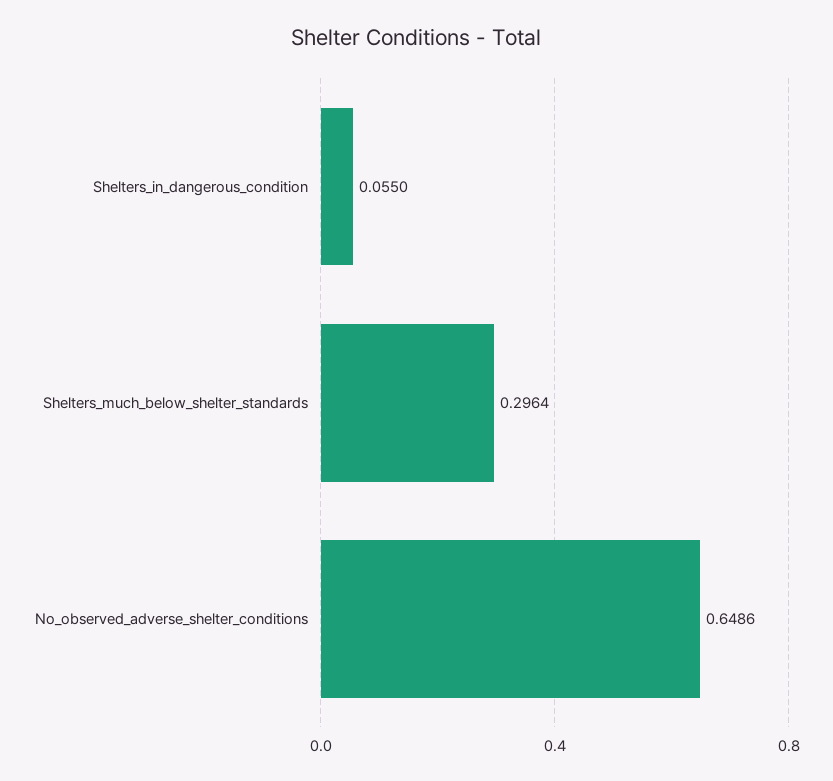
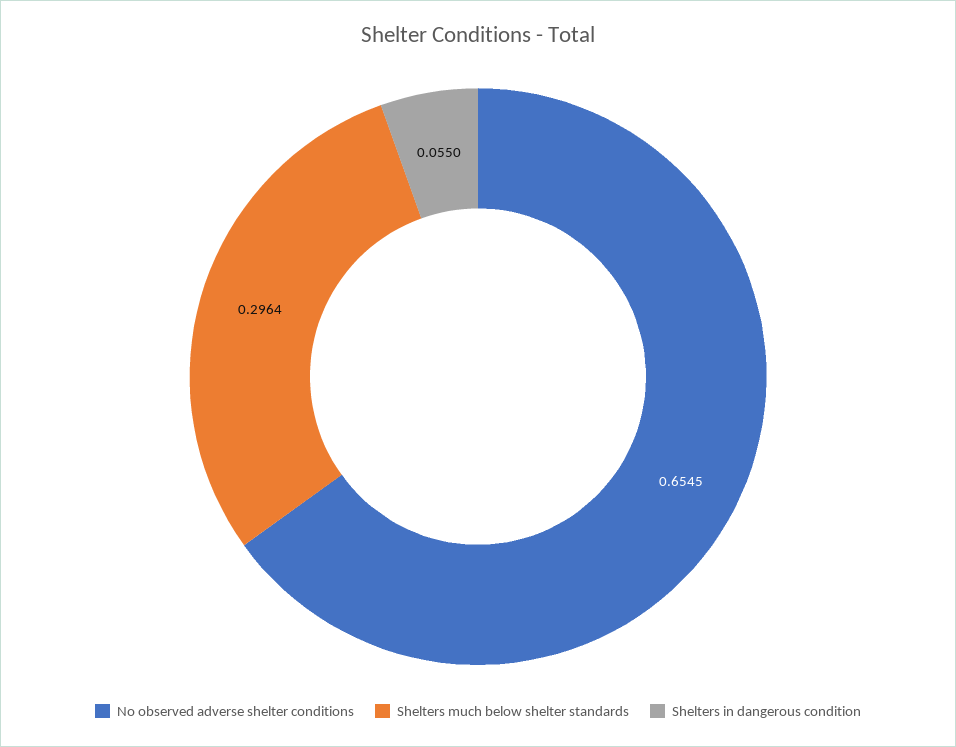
  {
    "Shelters_in_dangerous_condition": 0.055,
    "Shelters_much_below_shelter_standards": 0.2964,
-   "No_observed_adverse_shelter_conditions": 0.6486
+   "No_observed_adverse_shelter_conditions": 0.6545
  }

